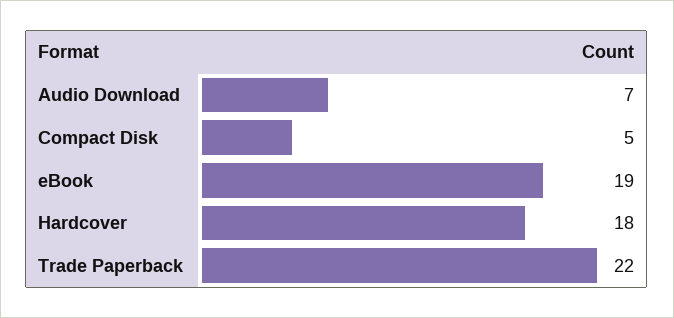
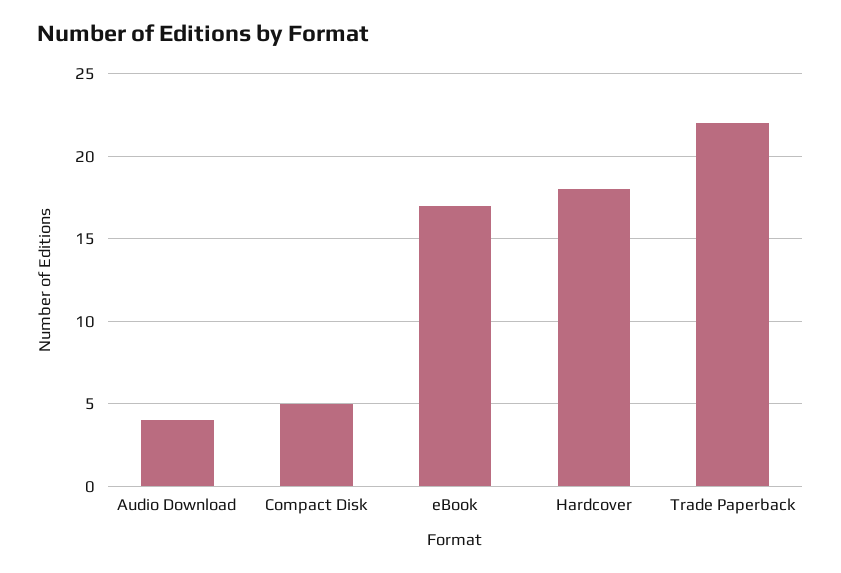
  {
-   "Audio Download": 7,
+   "Audio Download": 4,
    "Compact Disk": 5,
-   "eBook": 19,
+   "eBook": 17,
    "Hardcover": 18,
    "Trade Paperback": 22
  }

